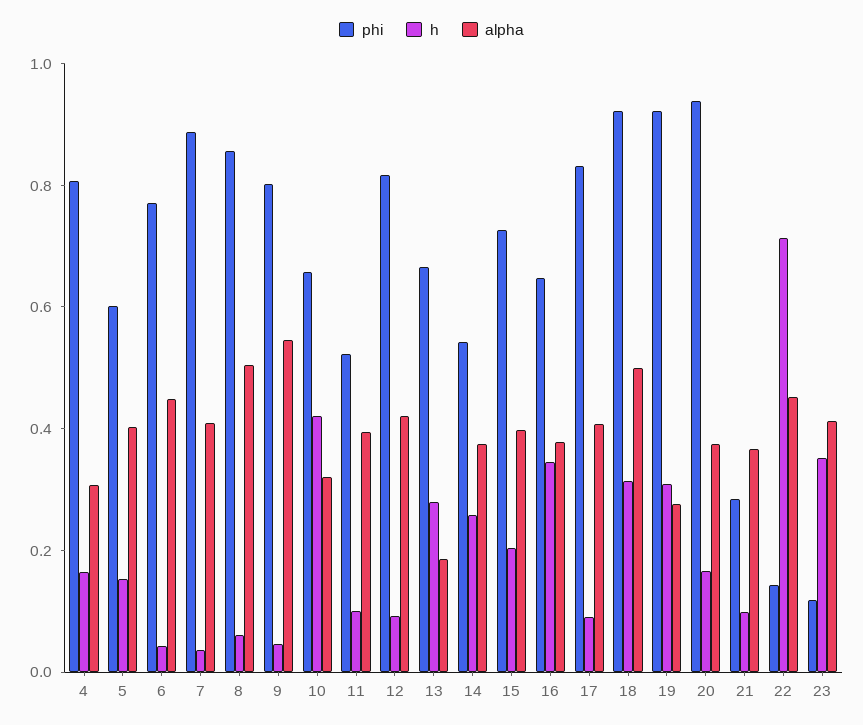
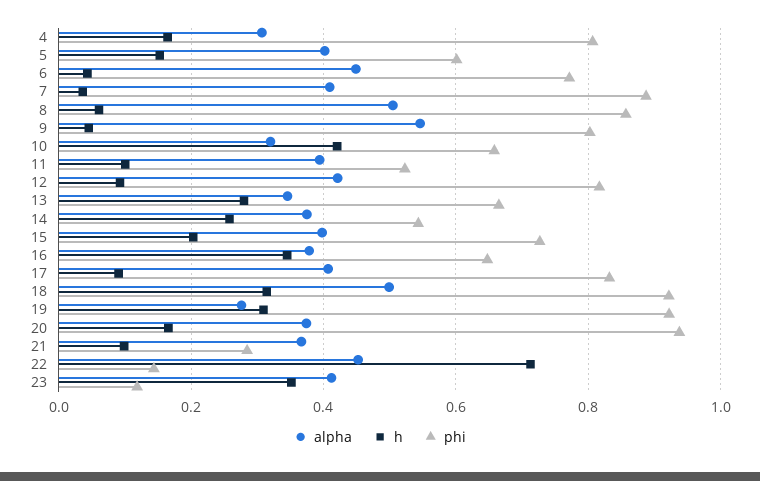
  {
    "phi": {
      "4": 0.8,
      "5": 0.6,
      "6": 0.78,
      "7": 0.88,
      "8": 0.86,
      "9": 0.8,
      "10": 0.66,
      "11": 0.52,
      "12": 0.82,
      "13": 0.66,
      "14": 0.54,
      "15": 0.72,
      "16": 0.64,
      "17": 0.84,
      "18": 0.92,
      "19": 0.92,
      "20": 0.94,
      "21": 0.28,
      "22": 0.14,
      "23": 0.12
    },
    "h": {
      "4": 0.16,
      "5": 0.16,
      "6": 0.04,
      "7": 0.04,
      "8": 0.06,
      "9": 0.04,
      "10": 0.42,
      "11": 0.1,
      "12": 0.1,
      "13": 0.28,
      "14": 0.26,
      "15": 0.2,
      "16": 0.34,
      "17": 0.1,
      "18": 0.32,
      "19": 0.3,
      "20": 0.16,
      "21": 0.1,
      "22": 0.72,
      "23": 0.36
    },
    "alpha": {
      "4": 0.3,
      "5": 0.4,
      "6": 0.44,
      "7": 0.4,
      "8": 0.5,
      "9": 0.54,
      "10": 0.32,
      "11": 0.4,
      "12": 0.42,
-     "13": 0.2,
+     "13": 0.34,
      "14": 0.38,
      "15": 0.4,
      "16": 0.38,
      "17": 0.4,
      "18": 0.5,
      "19": 0.28,
      "20": 0.38,
      "21": 0.36,
      "22": 0.46,
      "23": 0.42
    }
  }

